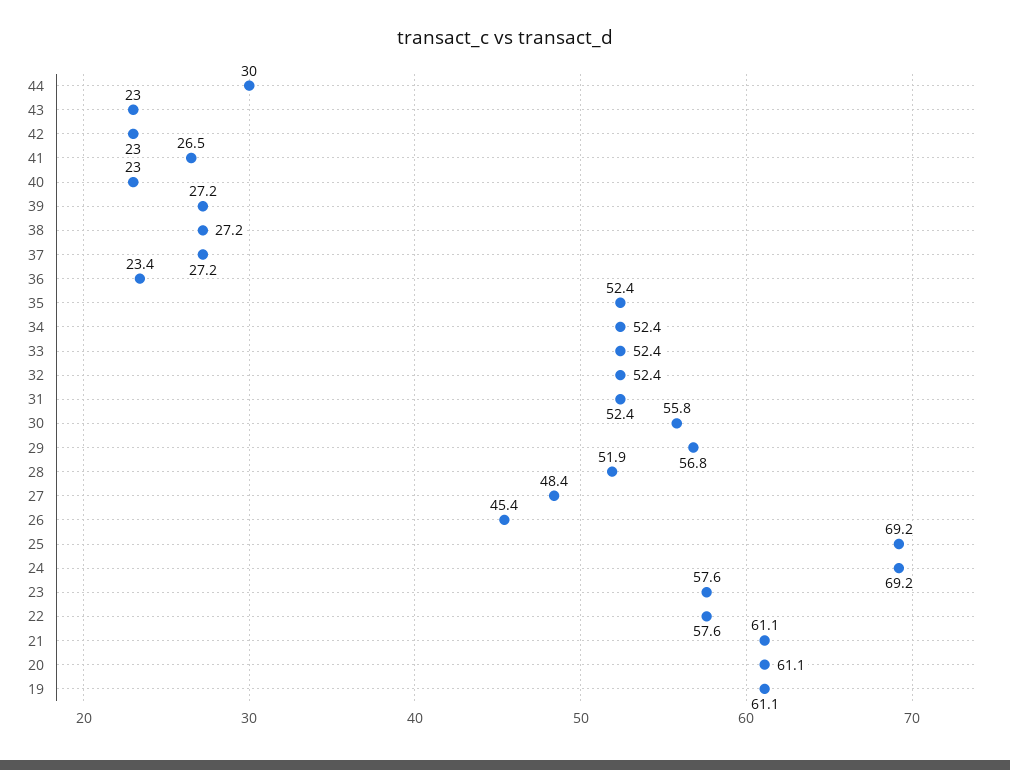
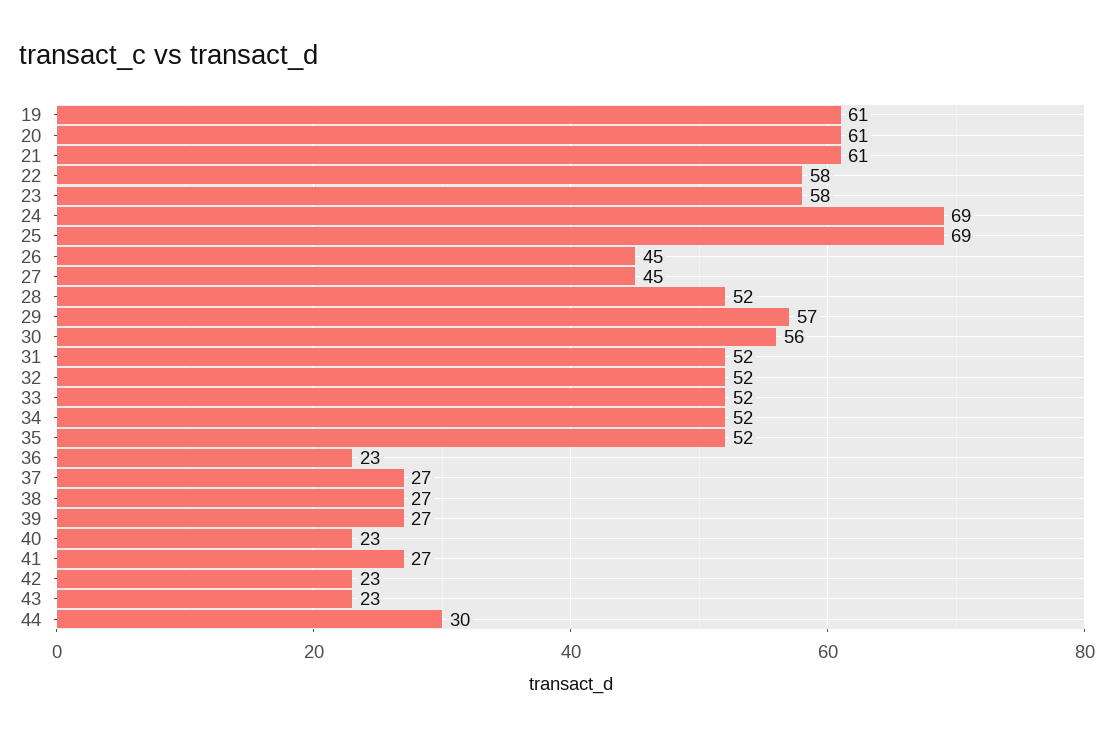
  {
    "44": 30,
    "43": 23,
    "42": 23,
    "41": 26.5,
    "40": 23,
    "39": 27.2,
    "38": 27.2,
    "37": 27.2,
    "36": 23.4,
    "35": 52.4,
    "34": 52.4,
    "33": 52.4,
    "32": 52.4,
    "31": 52.4,
    "30": 55.8,
    "29": 56.8,
    "28": 51.9,
-   "27": 48.4,
+   "27": 45,
    "26": 45.4,
    "25": 69.2,
    "24": 69.2,
    "23": 57.6,
    "22": 57.6,
    "21": 61.1,
    "20": 61.1,
    "19": 61.1
  }

